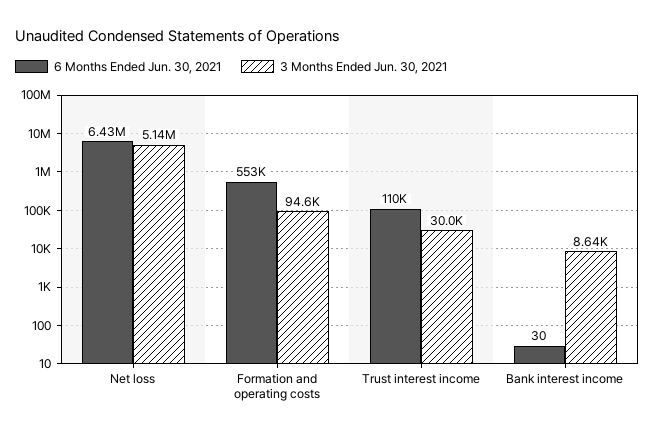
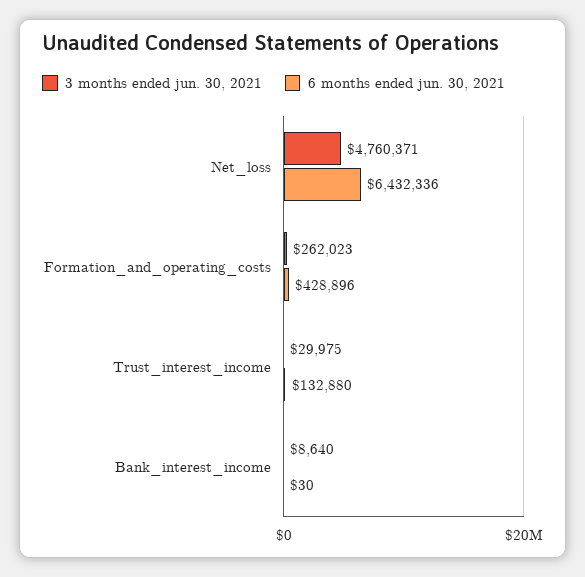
  {
    "6 Months Ended Jun. 30, 2021": {
      "Net loss": 6432336,
-     "Formation and operating costs": 553000,
+     "Formation and operating costs": 428896,
-     "Trust interest income": 110000,
+     "Trust interest income": 132880,
      "Bank interest income": 30
    },
    "3 Months Ended Jun. 30, 2021": {
-     "Net loss": 5140000,
+     "Net loss": 4760371,
-     "Formation and operating costs": 94600,
+     "Formation and operating costs": 262023,
      "Trust interest income": 29975,
      "Bank interest income": 8640
    }
  }

